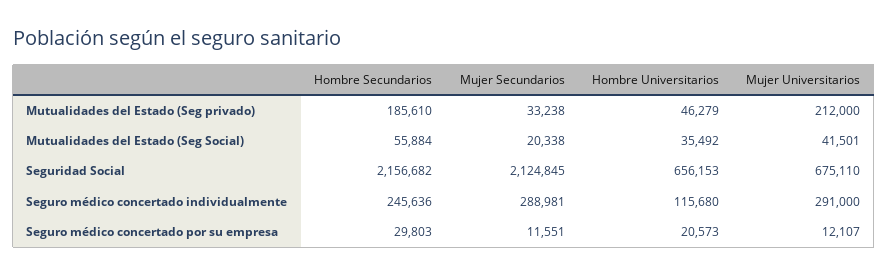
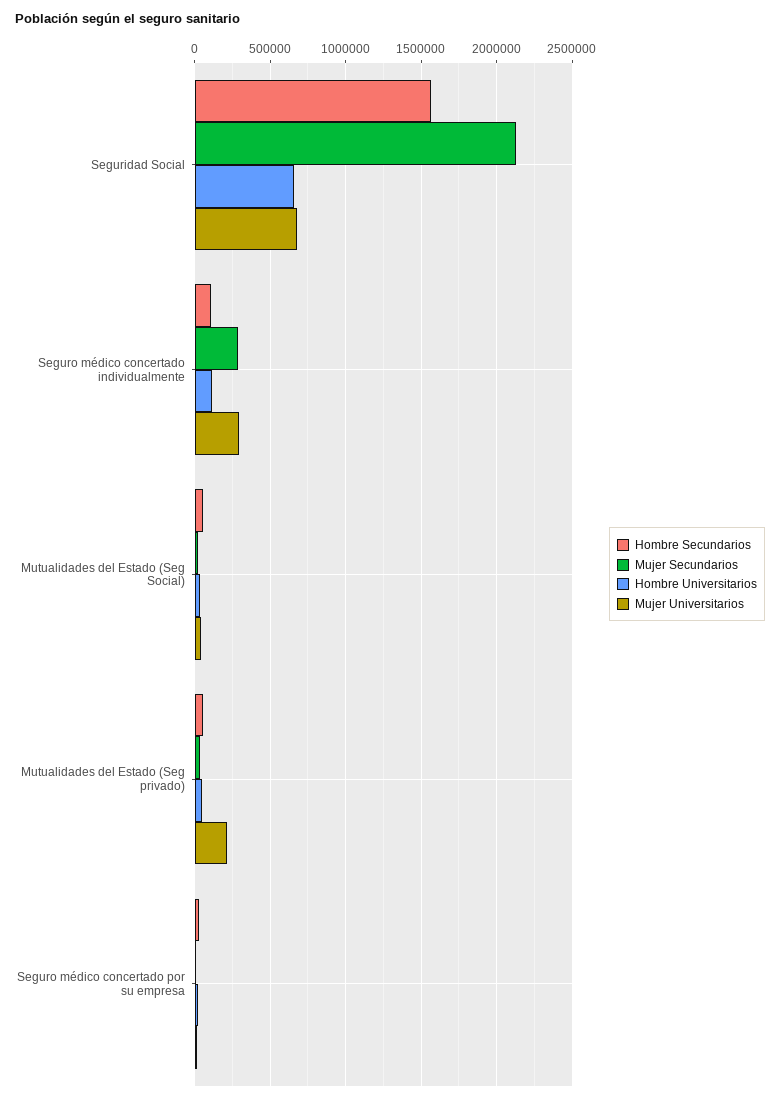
  {
    "Hombre Secundarios": {
-     "Mutualidades del Estado (Seg privado)": 185610,
+     "Mutualidades del Estado (Seg privado)": 50000,
      "Mutualidades del Estado (Seg Social)": 55884,
-     "Seguridad Social": 2156682,
+     "Seguridad Social": 1550000,
-     "Seguro médico concertado individualmente": 245636,
+     "Seguro médico concertado individualmente": 100000,
      "Seguro médico concertado por su empresa": 29803
    },
    "Mujer Secundarios": {
      "Mutualidades del Estado (Seg privado)": 33238,
      "Mutualidades del Estado (Seg Social)": 20338,
      "Seguridad Social": 2124845,
      "Seguro médico concertado individualmente": 288981,
      "Seguro médico concertado por su empresa": 11551
    },
    "Hombre Universitarios": {
      "Mutualidades del Estado (Seg privado)": 46279,
      "Mutualidades del Estado (Seg Social)": 35492,
      "Seguridad Social": 656153,
      "Seguro médico concertado individualmente": 115680,
      "Seguro médico concertado por su empresa": 20573
    },
    "Mujer Universitarios": {
      "Mutualidades del Estado (Seg privado)": 212000,
      "Mutualidades del Estado (Seg Social)": 41501,
      "Seguridad Social": 675110,
      "Seguro médico concertado individualmente": 291000,
      "Seguro médico concertado por su empresa": 12107
    }
  }

